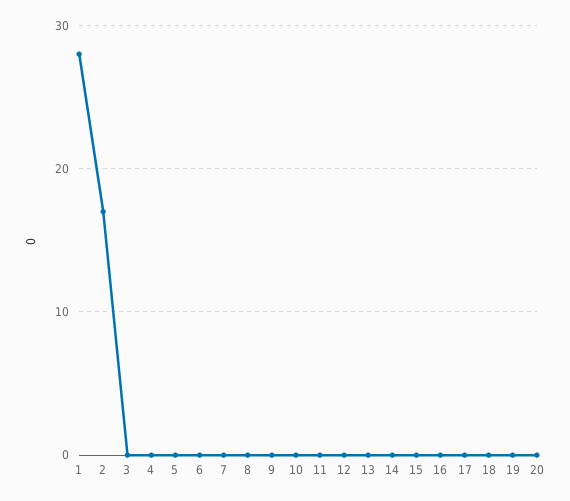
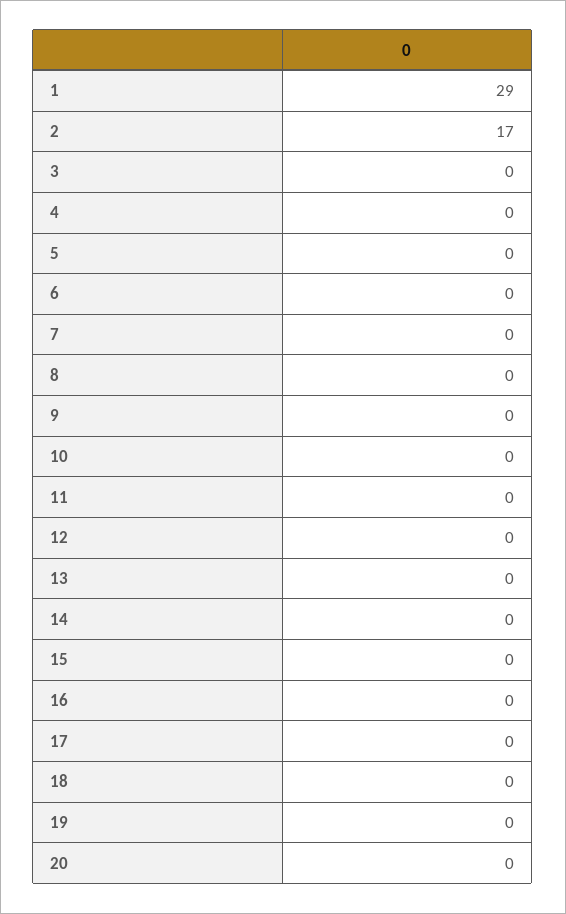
  {
-   "1": 28,
+   "1": 29,
    "2": 17,
    "3": 0,
    "4": 0,
    "5": 0,
    "6": 0,
    "7": 0,
    "8": 0,
    "9": 0,
    "10": 0,
    "11": 0,
    "12": 0,
    "13": 0,
    "14": 0,
    "15": 0,
    "16": 0,
    "17": 0,
    "18": 0,
    "19": 0,
    "20": 0
  }

